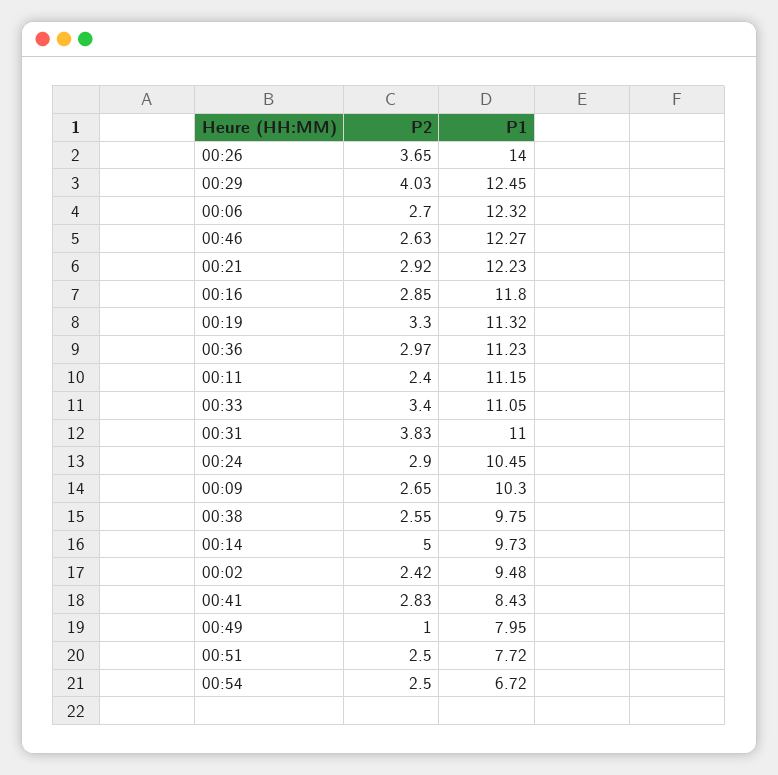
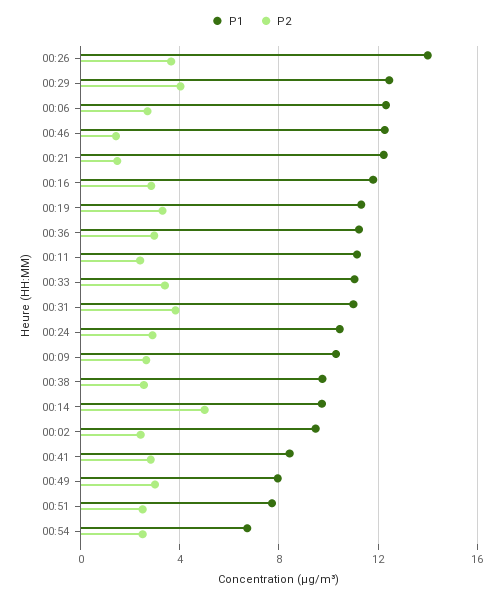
  {
    "P2": {
      "00:26": 3.65,
      "00:29": 4.03,
      "00:06": 2.7,
-     "00:46": 2.63,
+     "00:46": 1.5,
-     "00:21": 2.92,
+     "00:21": 1.5,
      "00:16": 2.85,
      "00:19": 3.3,
      "00:36": 2.97,
      "00:11": 2.4,
      "00:33": 3.4,
      "00:31": 3.83,
      "00:24": 2.9,
      "00:09": 2.65,
      "00:38": 2.55,
      "00:14": 5,
      "00:02": 2.42,
      "00:41": 2.83,
-     "00:49": 1,
+     "00:49": 3,
      "00:51": 2.5,
      "00:54": 2.5
    },
    "P1": {
      "00:26": 14,
      "00:29": 12.45,
      "00:06": 12.32,
      "00:46": 12.27,
      "00:21": 12.23,
      "00:16": 11.8,
      "00:19": 11.32,
      "00:36": 11.23,
      "00:11": 11.15,
      "00:33": 11.05,
      "00:31": 11,
      "00:24": 10.45,
      "00:09": 10.3,
      "00:38": 9.75,
      "00:14": 9.73,
      "00:02": 9.48,
      "00:41": 8.43,
      "00:49": 7.95,
      "00:51": 7.72,
      "00:54": 6.72
    }
  }

